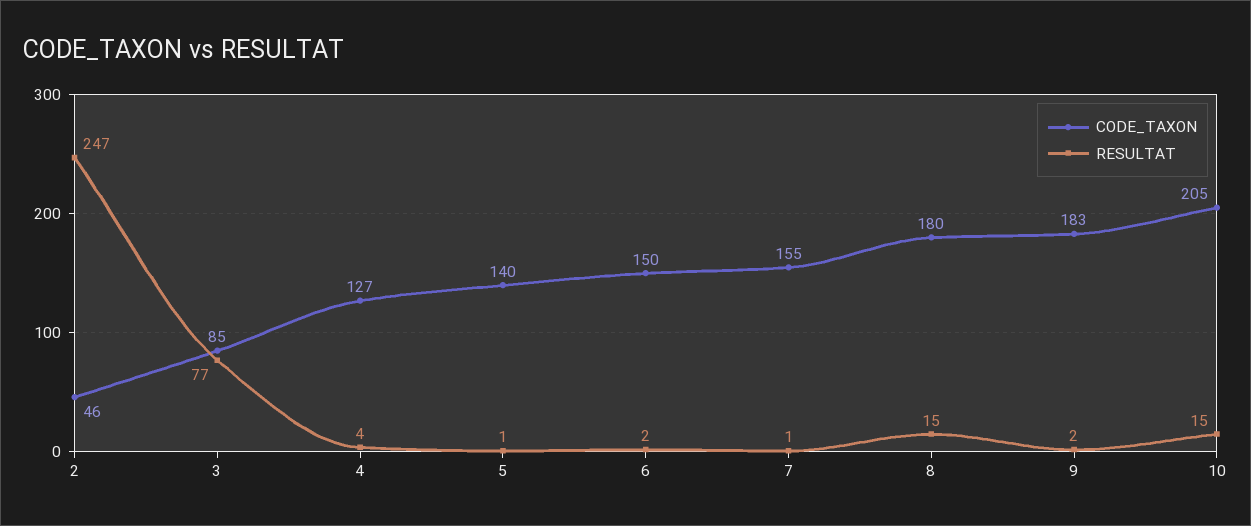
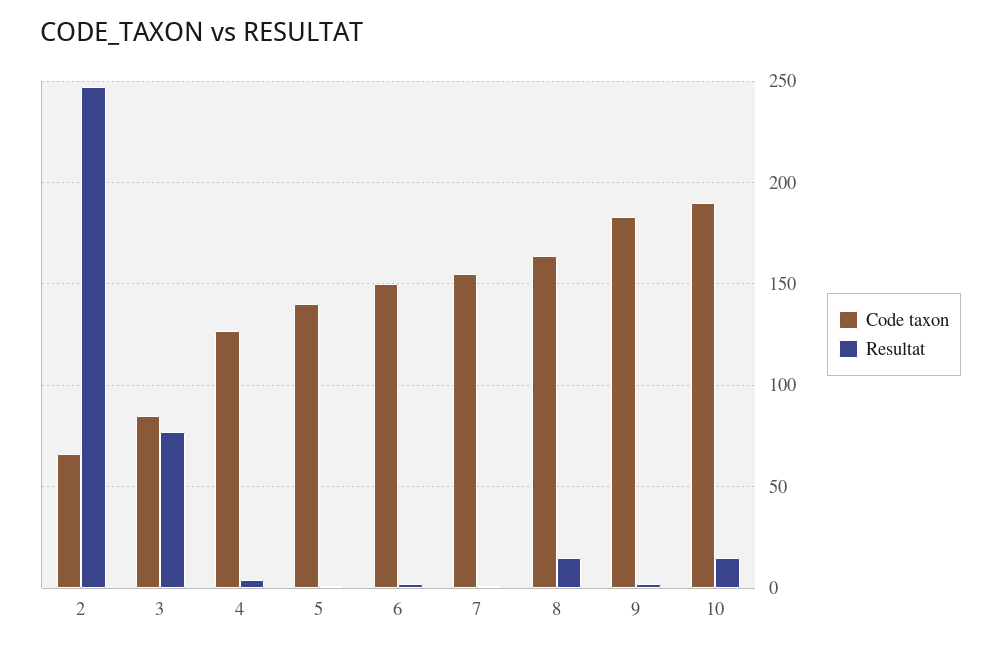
  {
    "CODE_TAXON": {
-     "2": 46,
+     "2": 65,
      "3": 85,
      "4": 127,
      "5": 140,
      "6": 150,
      "7": 155,
-     "8": 180,
+     "8": 165,
      "9": 183,
-     "10": 205
+     "10": 190
    },
    "RESULTAT": {
      "2": 247,
      "3": 77,
      "4": 4,
      "5": 1,
      "6": 2,
      "7": 1,
      "8": 15,
      "9": 2,
      "10": 15
    }
  }

